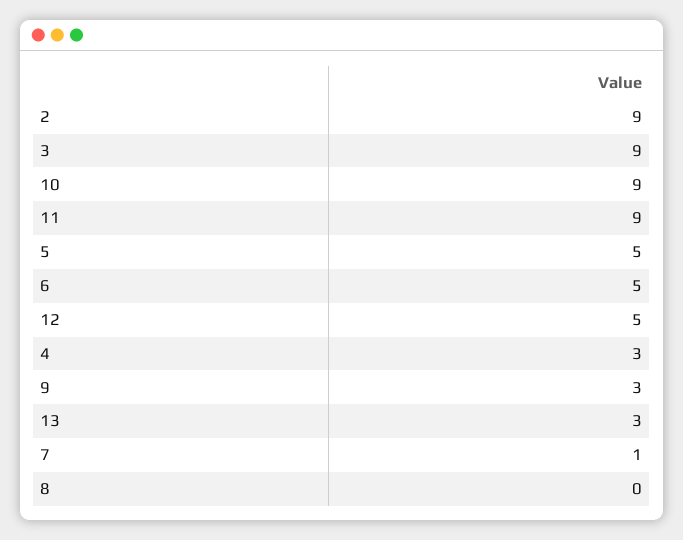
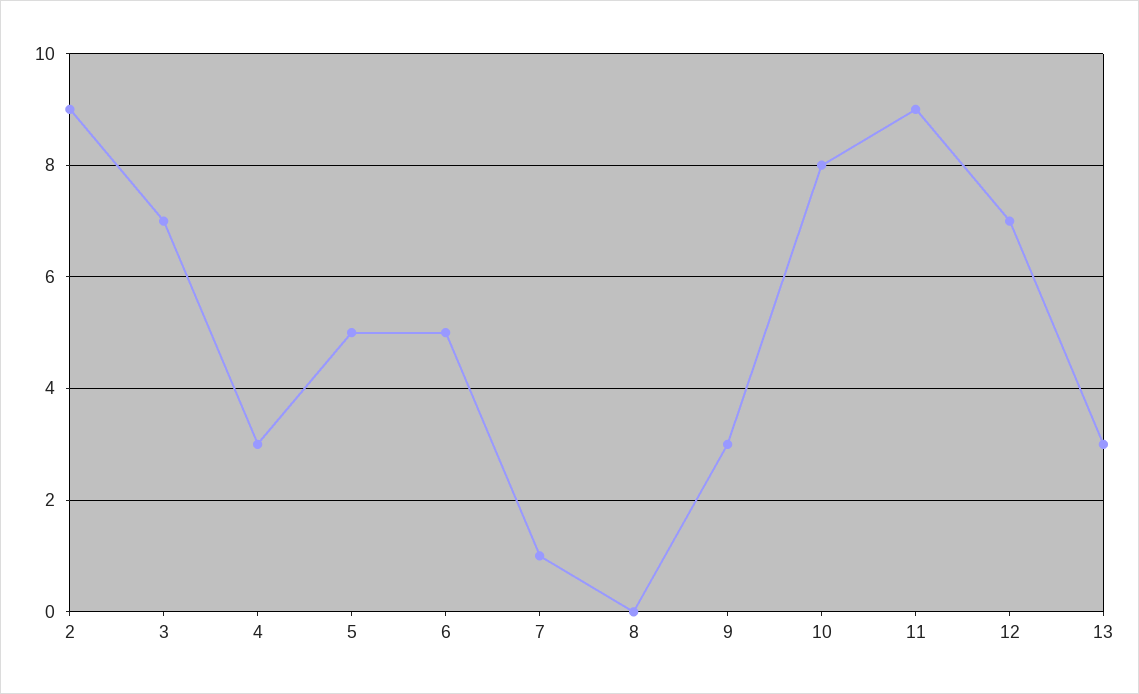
  {
    "2": 9,
-   "3": 9,
+   "3": 7,
-   "10": 9,
+   "10": 8,
    "11": 9,
    "5": 5,
    "6": 5,
-   "12": 5,
+   "12": 7,
    "4": 3,
    "9": 3,
    "13": 3,
    "7": 1,
    "8": 0
  }

